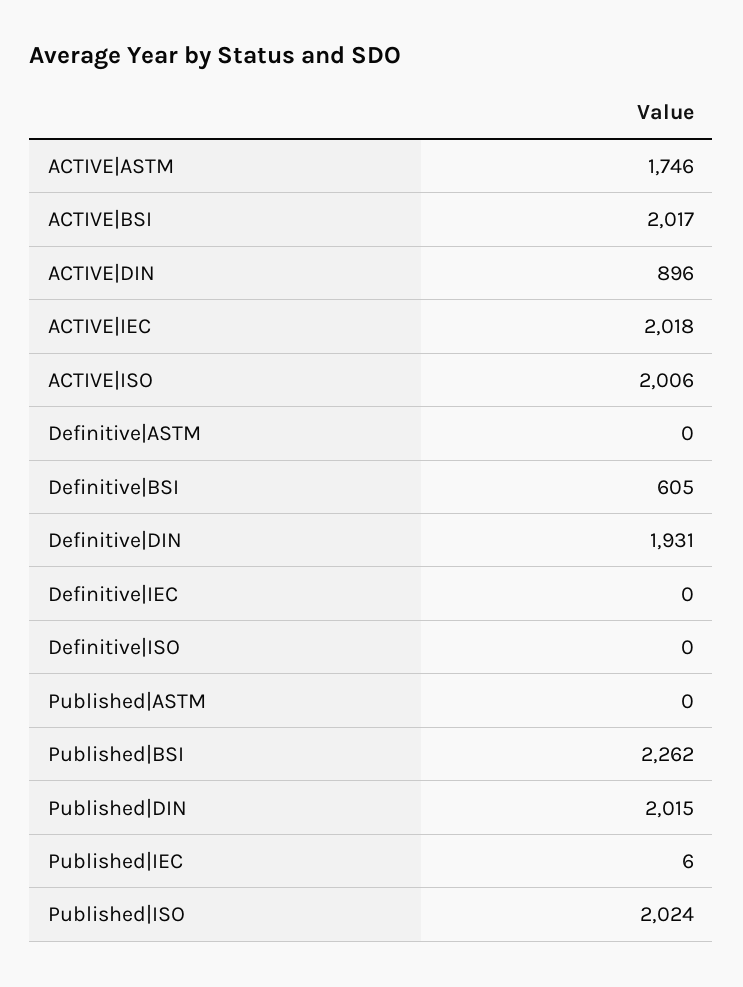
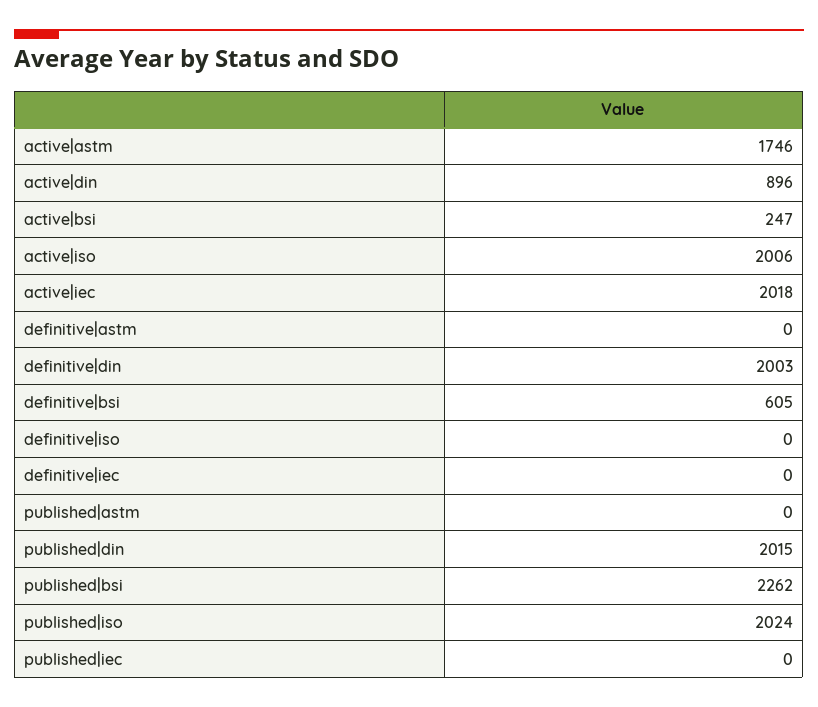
  {
    "ACTIVE|ASTM": 1746,
-   "ACTIVE|BSI": 2017,
+   "ACTIVE|BSI": 247,
    "ACTIVE|DIN": 896,
    "ACTIVE|IEC": 2018,
    "ACTIVE|ISO": 2006,
    "Definitive|ASTM": 0,
    "Definitive|BSI": 605,
-   "Definitive|DIN": 1931,
+   "Definitive|DIN": 2003,
    "Definitive|IEC": 0,
    "Definitive|ISO": 0,
    "Published|ASTM": 0,
    "Published|BSI": 2262,
    "Published|DIN": 2015,
-   "Published|IEC": 6,
+   "Published|IEC": 0,
    "Published|ISO": 2024
  }

